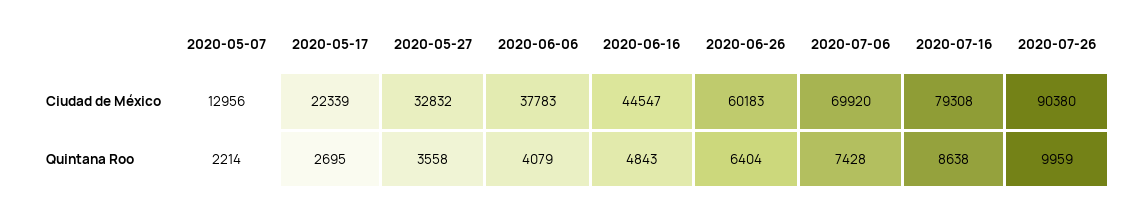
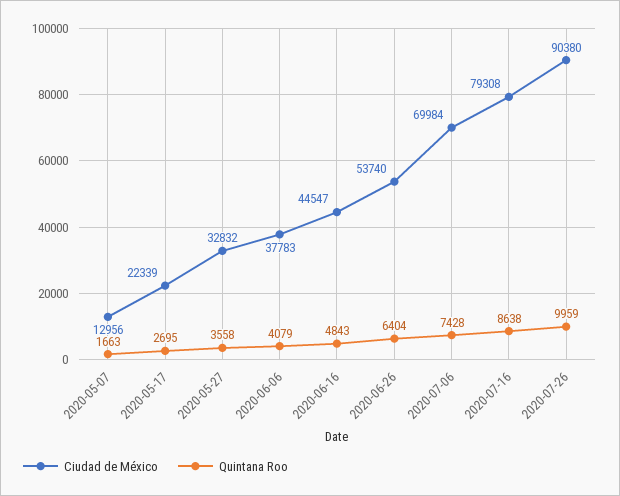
  {
    "Ciudad de México": {
      "2020-05-07": 12956,
      "2020-05-17": 22339,
      "2020-05-27": 32832,
      "2020-06-06": 37783,
      "2020-06-16": 44547,
-     "2020-06-26": 60183,
+     "2020-06-26": 53740,
-     "2020-07-06": 69920,
+     "2020-07-06": 69984,
      "2020-07-16": 79308,
      "2020-07-26": 90380
    },
    "Quintana Roo": {
-     "2020-05-07": 2214,
+     "2020-05-07": 1663,
      "2020-05-17": 2695,
      "2020-05-27": 3558,
      "2020-06-06": 4079,
      "2020-06-16": 4843,
      "2020-06-26": 6404,
      "2020-07-06": 7428,
      "2020-07-16": 8638,
      "2020-07-26": 9959
    }
  }

